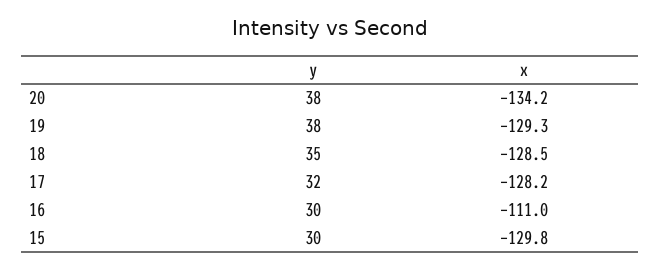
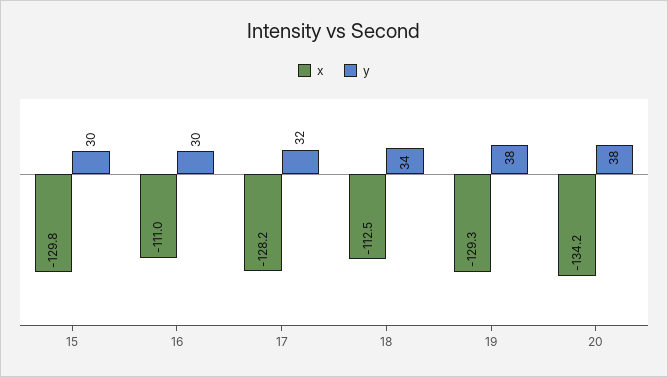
  {
    "y": {
      "20": 38,
      "19": 38,
-     "18": 35,
+     "18": 34,
      "17": 32,
      "16": 30,
      "15": 30
    },
    "x": {
      "20": -134.2,
      "19": -129.3,
-     "18": -128.5,
+     "18": -112.5,
      "17": -128.2,
      "16": -111,
      "15": -129.8
    }
  }

